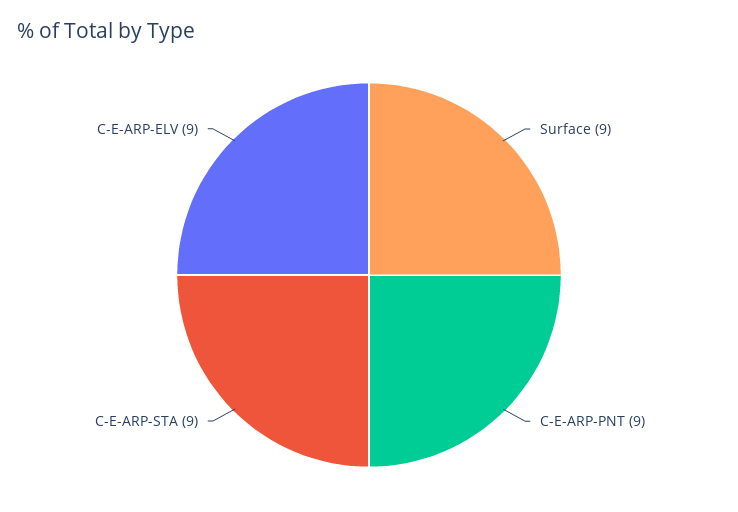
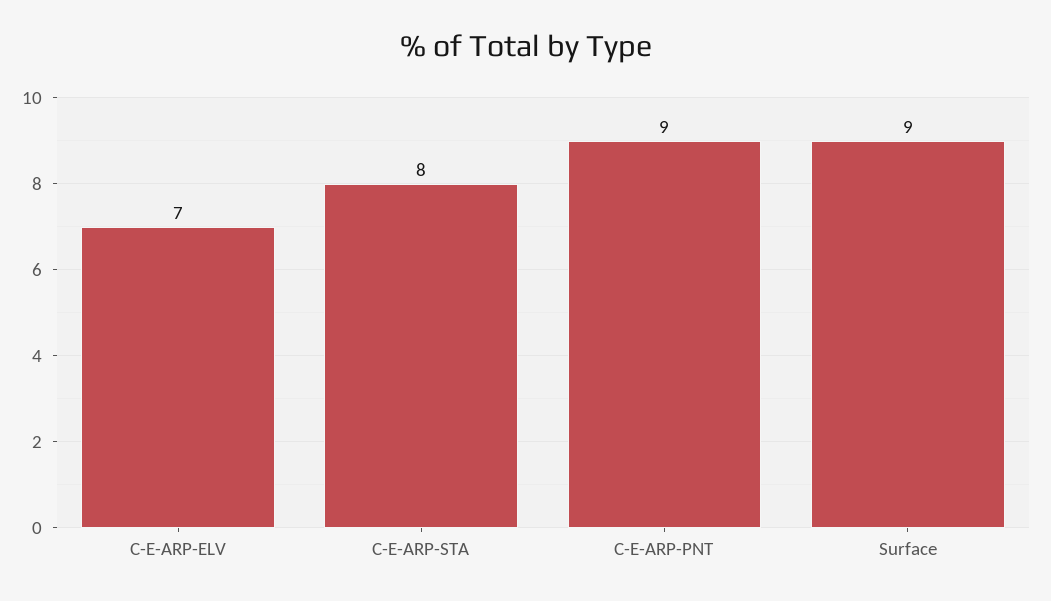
  {
    "Surface": 9,
    "C-E-ARP-PNT": 9,
-   "C-E-ARP-STA": 9,
+   "C-E-ARP-STA": 8,
-   "C-E-ARP-ELV": 9
+   "C-E-ARP-ELV": 7
  }

